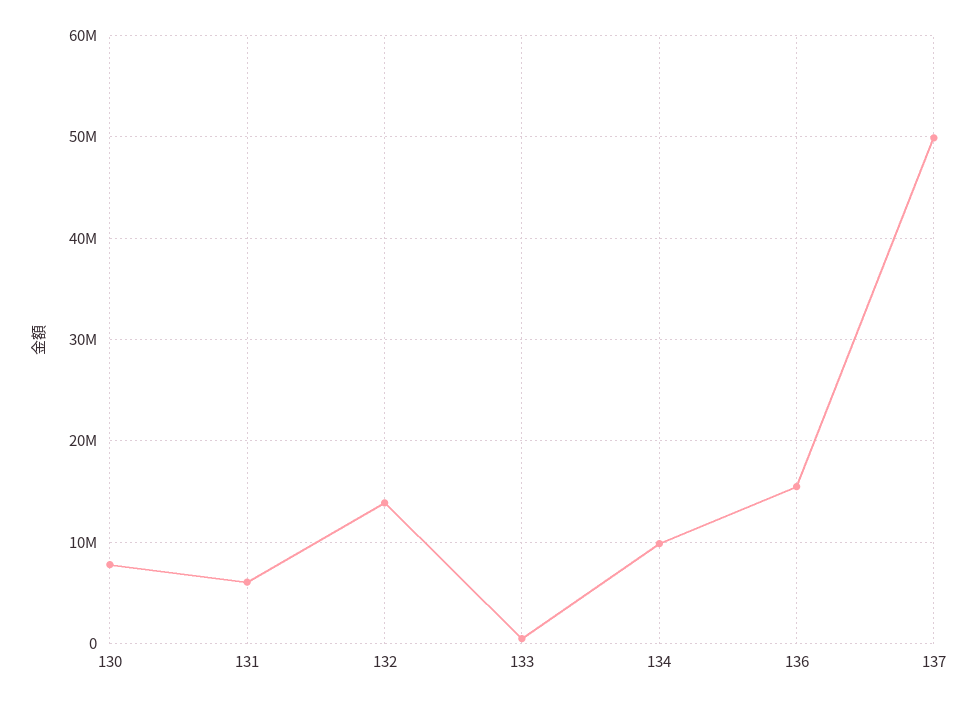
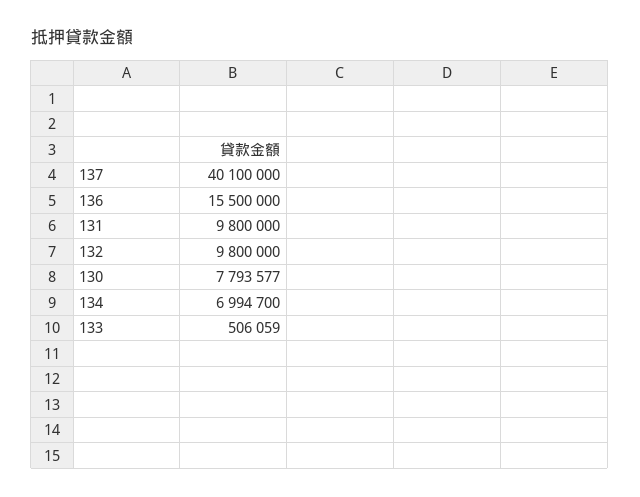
  {
    "130": 7793577,
-   "131": 6000000,
+   "131": 9800000,
-   "132": 14000000,
+   "132": 9800000,
    "133": 506059,
-   "134": 10000000,
+   "134": 6994700,
    "136": 15500000,
-   "137": 50000000
+   "137": 40100000
  }

